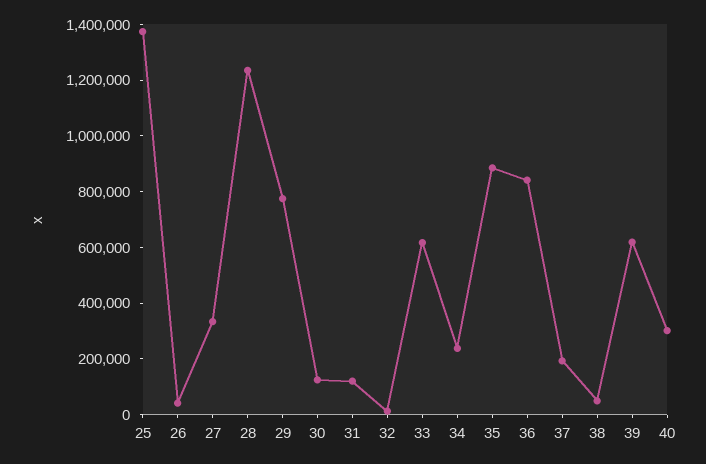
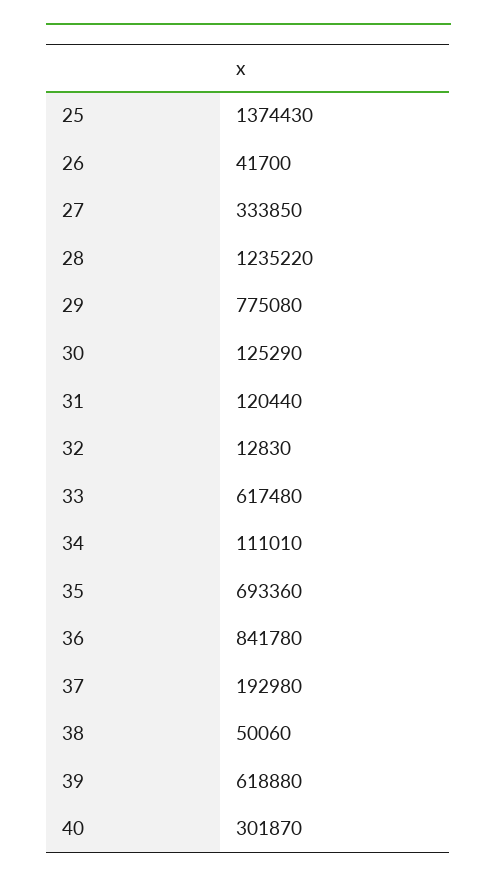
  {
    "25": 1374430,
    "26": 41700,
    "27": 333850,
    "28": 1235220,
    "29": 775080,
    "30": 125290,
    "31": 120440,
    "32": 12830,
    "33": 617480,
-   "34": 250000,
+   "34": 111010,
-   "35": 900000,
+   "35": 693360,
    "36": 841780,
    "37": 192980,
    "38": 50060,
    "39": 618880,
    "40": 301870
  }

